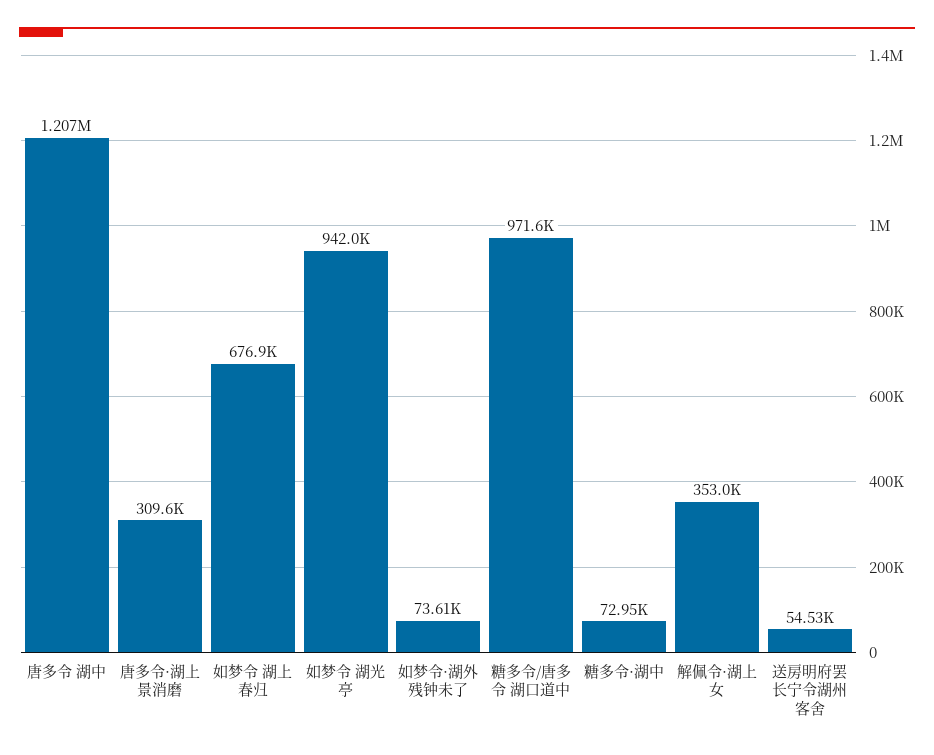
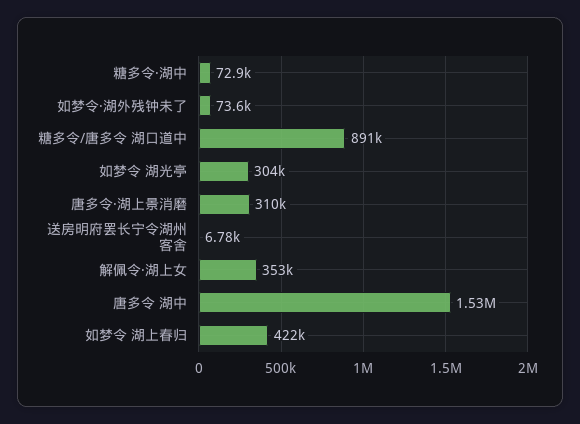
  {
-   "唐多令 湖中": 1207000,
+   "唐多令 湖中": 1530000,
    "唐多令·湖上景消磨": 309600,
-   "如梦令 湖上春归": 676900,
+   "如梦令 湖上春归": 422000,
-   "如梦令 湖光亭": 942000,
+   "如梦令 湖光亭": 304000,
    "如梦令·湖外残钟未了": 73610,
-   "糖多令/唐多令 湖口道中": 971600,
+   "糖多令/唐多令 湖口道中": 891000,
    "糖多令·湖中": 72950,
    "解佩令·湖上女": 353000,
-   "送房明府罢长宁令湖州客舍": 54530
+   "送房明府罢长宁令湖州客舍": 6780
  }

